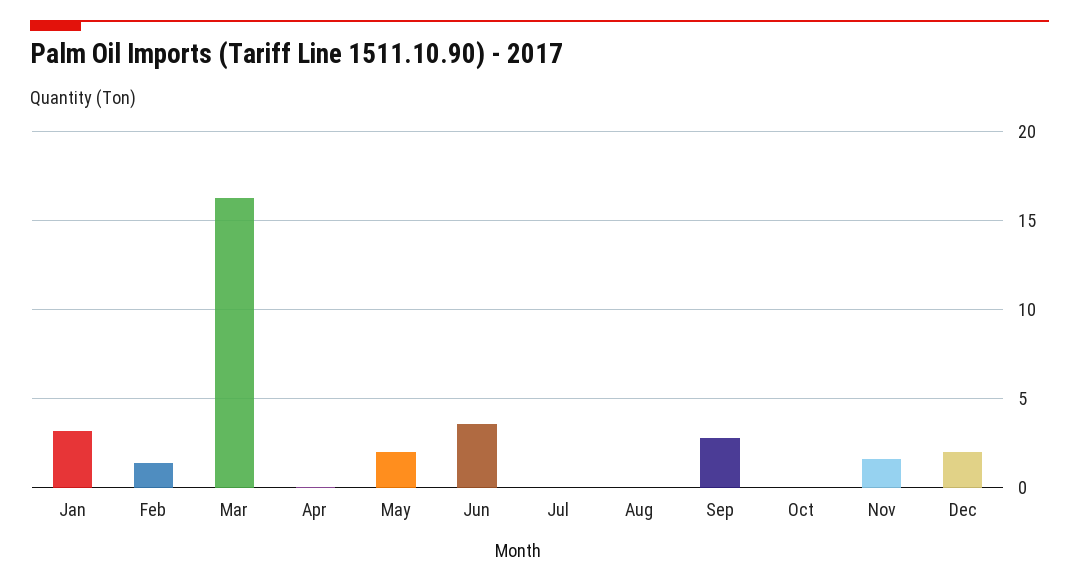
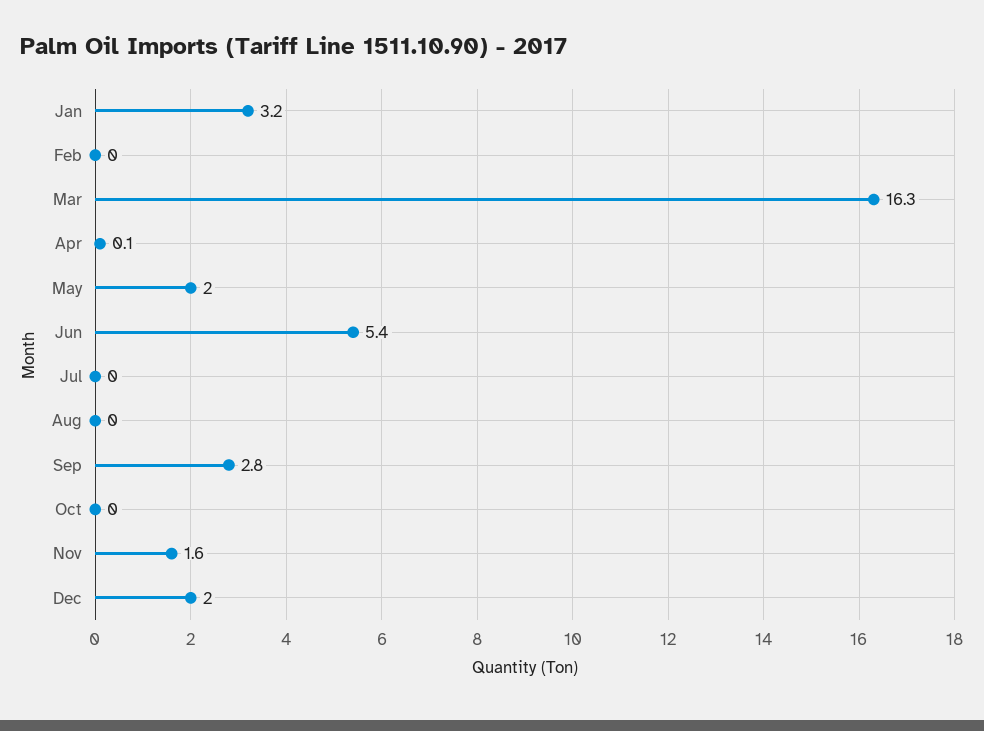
  {
    "Jan": 3.2,
-   "Feb": 1.5,
+   "Feb": 0,
    "Mar": 16.3,
    "Apr": 0.1,
    "May": 2,
-   "Jun": 3.5,
+   "Jun": 5.4,
    "Jul": 0,
    "Aug": 0,
    "Sep": 2.8,
    "Oct": 0,
    "Nov": 1.6,
    "Dec": 2
  }

